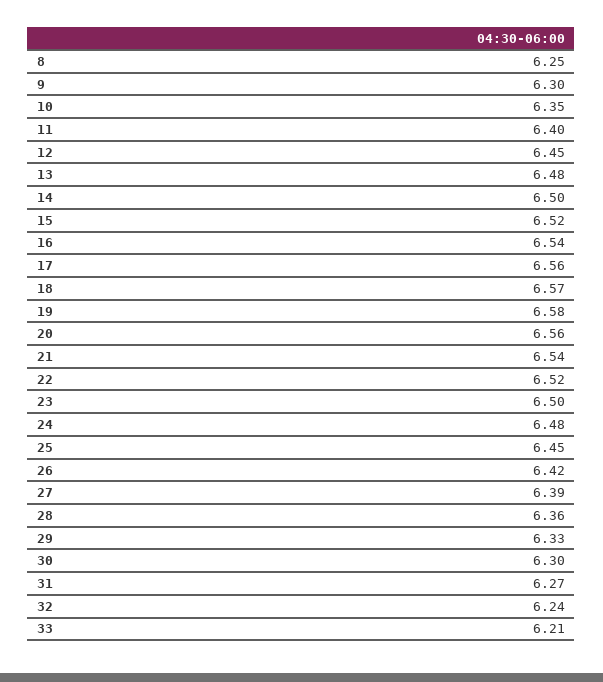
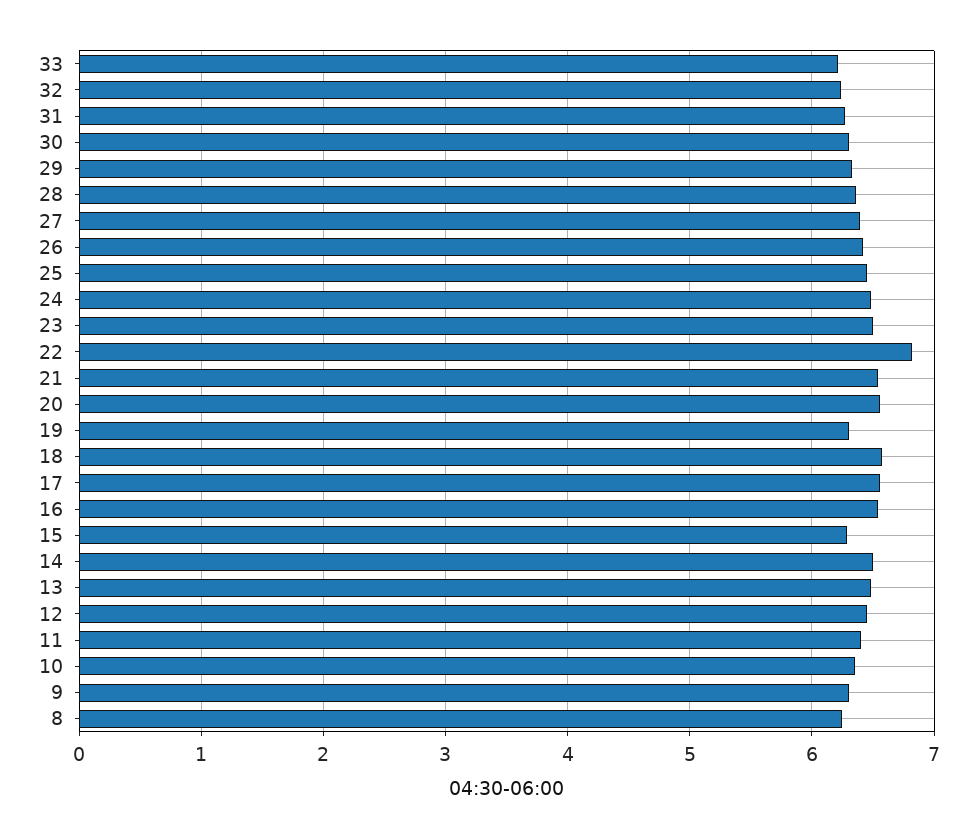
  {
    "8": 6.25,
    "9": 6.3,
    "10": 6.35,
    "11": 6.4,
    "12": 6.45,
    "13": 6.48,
    "14": 6.5,
-   "15": 6.52,
+   "15": 6.3,
    "16": 6.54,
    "17": 6.56,
    "18": 6.57,
-   "19": 6.58,
+   "19": 6.3,
    "20": 6.56,
    "21": 6.54,
-   "22": 6.52,
+   "22": 6.8,
    "23": 6.5,
    "24": 6.48,
    "25": 6.45,
    "26": 6.42,
    "27": 6.39,
    "28": 6.36,
    "29": 6.33,
    "30": 6.3,
    "31": 6.27,
    "32": 6.24,
    "33": 6.21
  }

